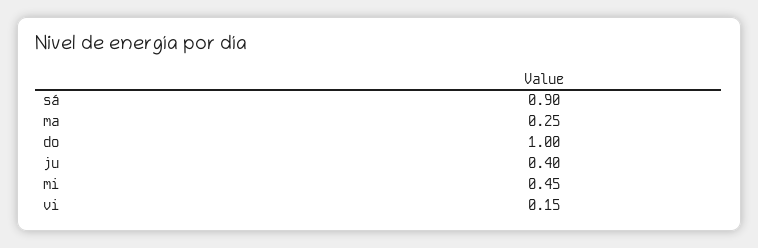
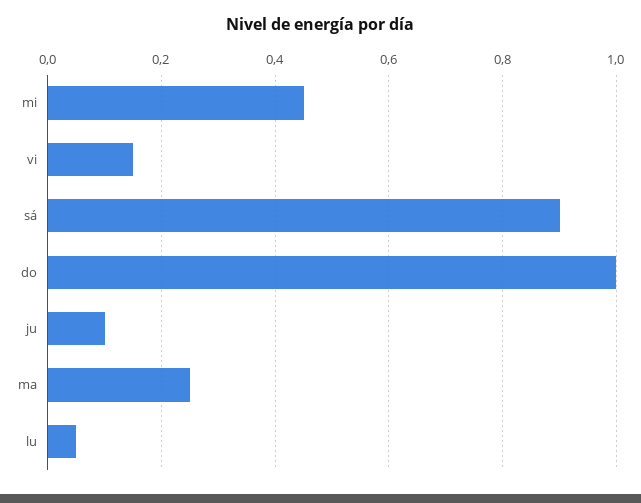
  {
    "sá": 0.9,
    "ma": 0.25,
    "do": 1,
-   "ju": 0.4,
+   "ju": 0.1,
    "mi": 0.45,
-   "vi": 0.15
+   "vi": 0.15,
+   "lu": 0.05
  }

